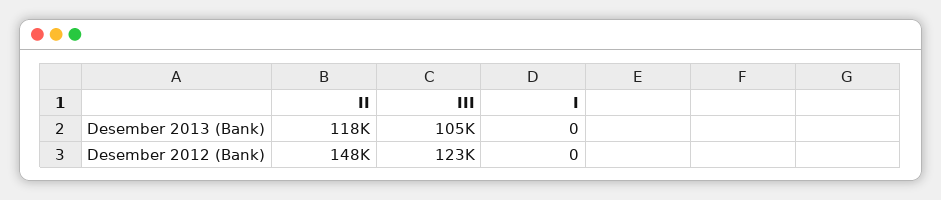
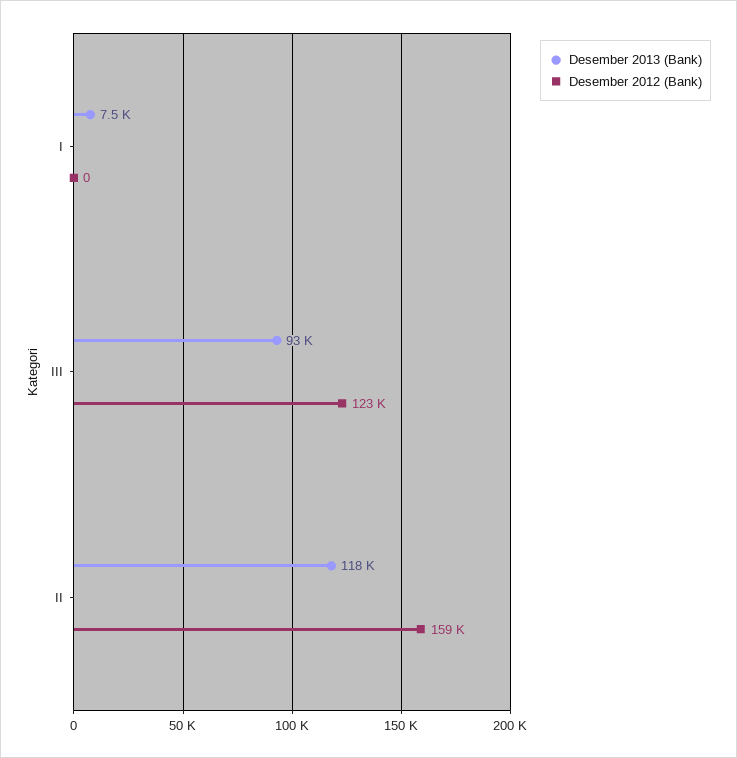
  {
    "Desember 2013 (Bank)": {
      "II": 118000,
-     "III": 105000,
+     "III": 93000,
-     "I": 0
+     "I": 7500
    },
    "Desember 2012 (Bank)": {
-     "II": 148000,
+     "II": 159000,
      "III": 123000,
      "I": 0
    }
  }

